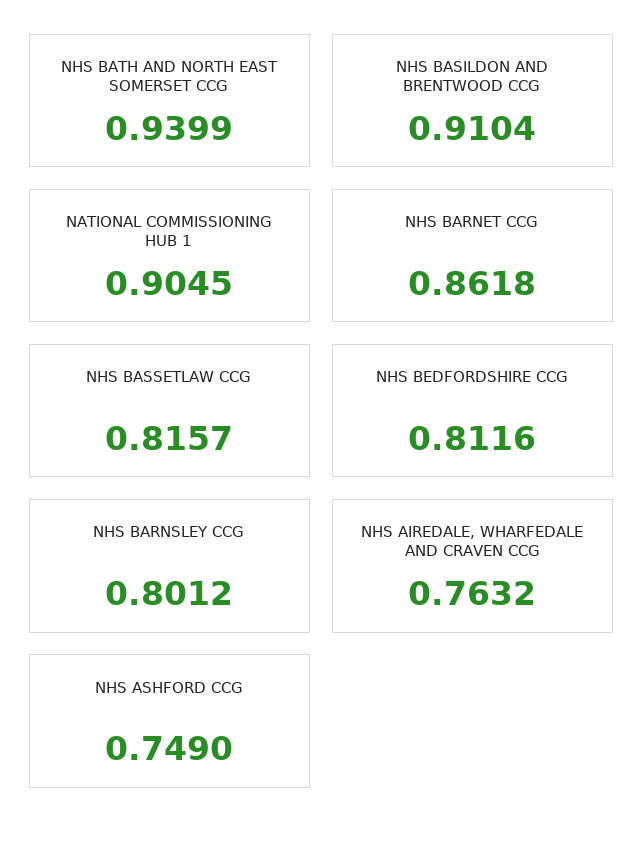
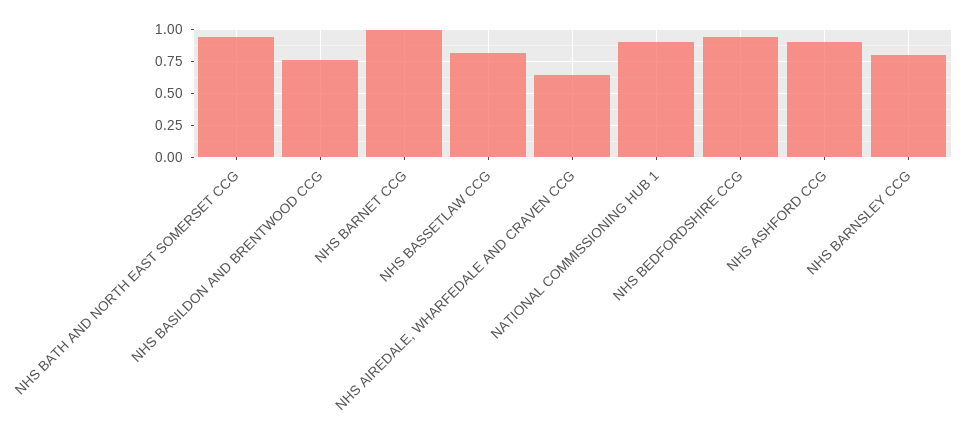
  {
    "NHS BATH AND NORTH EAST SOMERSET CCG": 0.9399,
-   "NHS BASILDON AND BRENTWOOD CCG": 0.9104,
+   "NHS BASILDON AND BRENTWOOD CCG": 0.75,
    "NATIONAL COMMISSIONING HUB 1": 0.9045,
-   "NHS BARNET CCG": 0.8618,
+   "NHS BARNET CCG": 1,
    "NHS BASSETLAW CCG": 0.8157,
-   "NHS BEDFORDSHIRE CCG": 0.8116,
+   "NHS BEDFORDSHIRE CCG": 0.95,
    "NHS BARNSLEY CCG": 0.8012,
-   "NHS AIREDALE, WHARFEDALE AND CRAVEN CCG": 0.7632,
+   "NHS AIREDALE, WHARFEDALE AND CRAVEN CCG": 0.65,
-   "NHS ASHFORD CCG": 0.749
+   "NHS ASHFORD CCG": 0.9
  }

